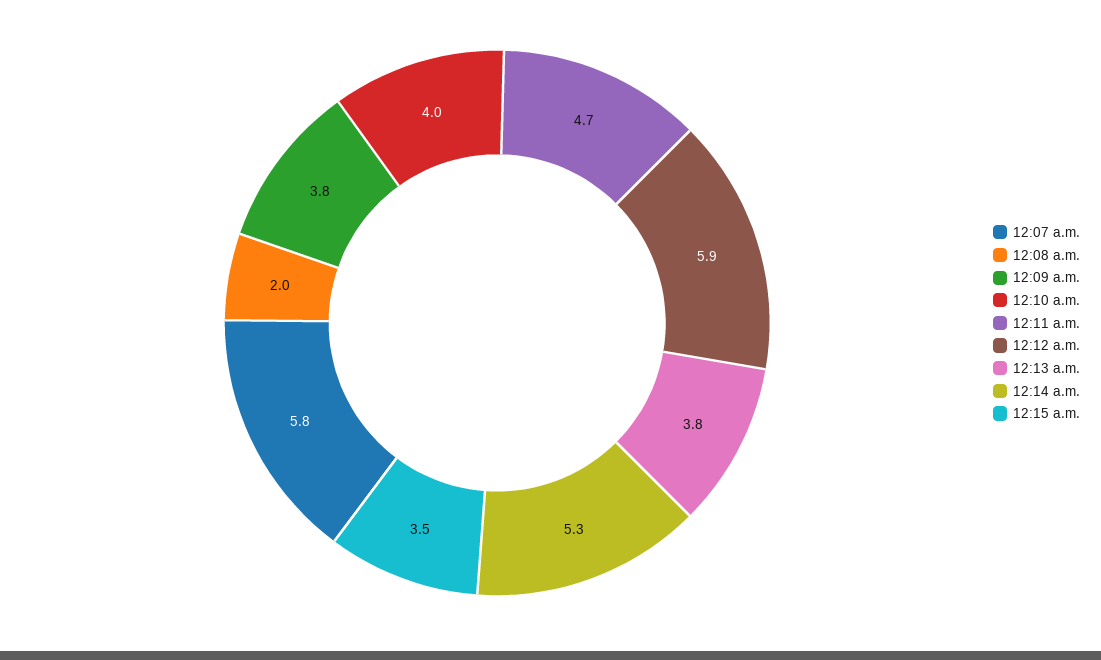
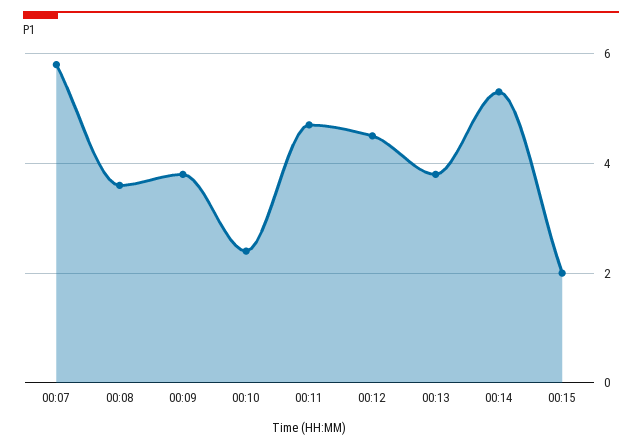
  {
    "12:07 a.m.": 5.8,
-   "12:08 a.m.": 2,
+   "12:08 a.m.": 3.5,
    "12:09 a.m.": 3.8,
-   "12:10 a.m.": 4,
+   "12:10 a.m.": 2.5,
    "12:11 a.m.": 4.7,
-   "12:12 a.m.": 5.9,
+   "12:12 a.m.": 4.5,
    "12:13 a.m.": 3.8,
    "12:14 a.m.": 5.3,
-   "12:15 a.m.": 3.5
+   "12:15 a.m.": 2
  }

